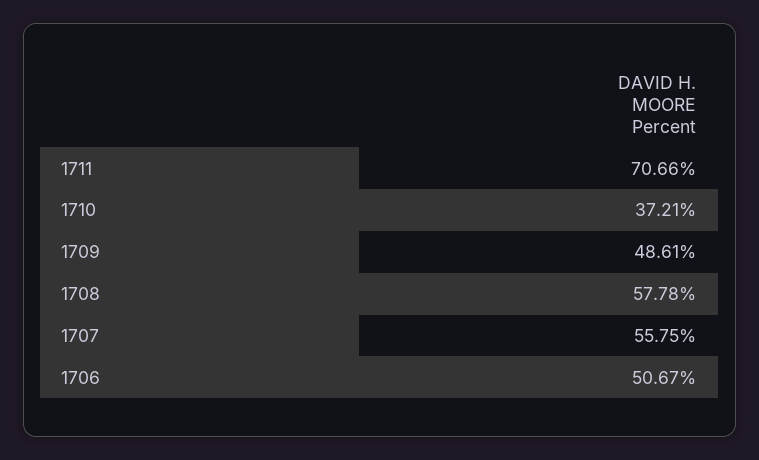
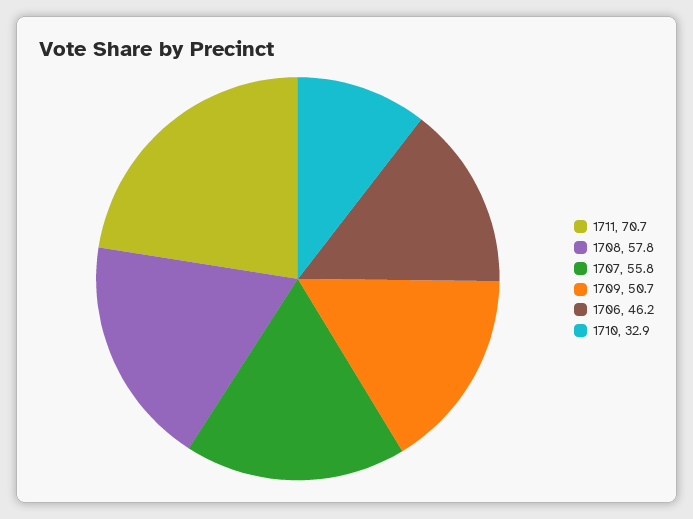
  {
    "1711": 70.66,
-   "1710": 37.21,
+   "1710": 32.9,
-   "1709": 48.61,
+   "1709": 50.7,
    "1708": 57.78,
    "1707": 55.75,
-   "1706": 50.67
+   "1706": 46.2
  }

